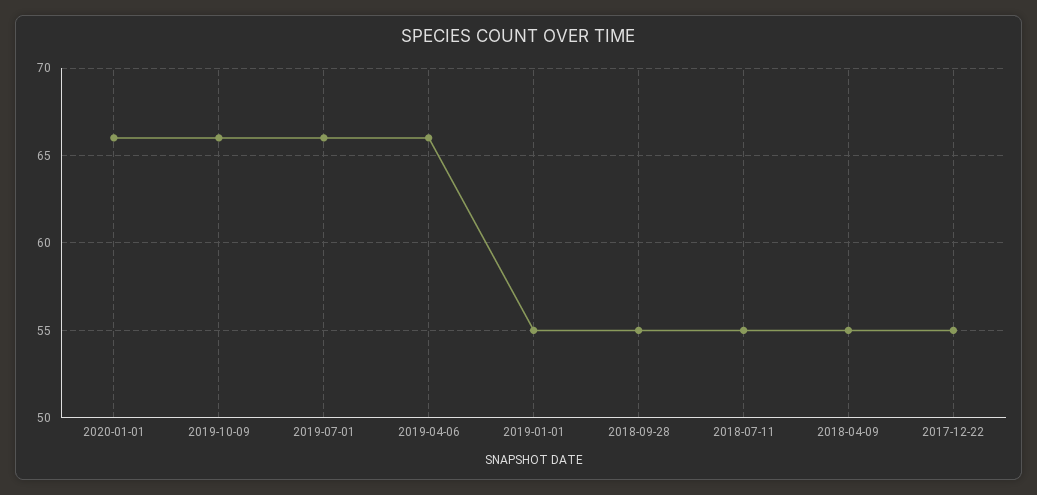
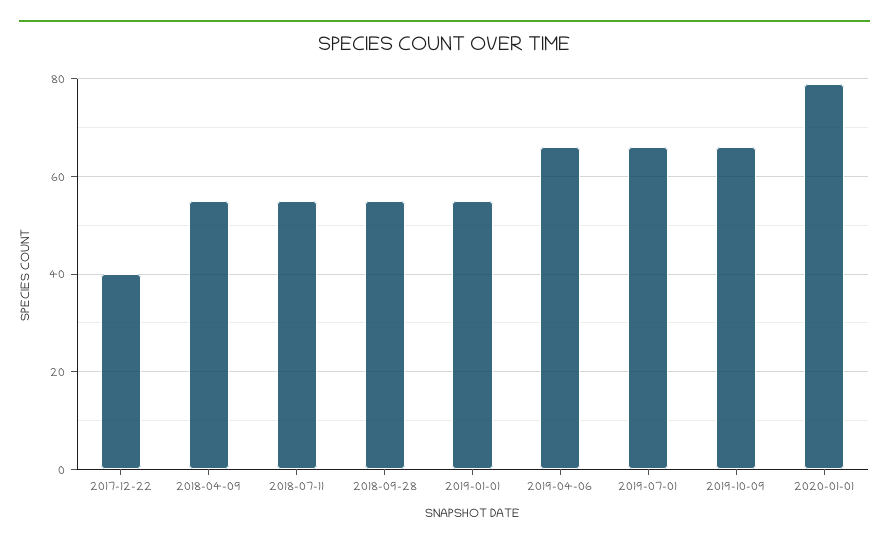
  {
-   "2020-01-01": 66,
+   "2020-01-01": 80,
    "2019-10-09": 66,
    "2019-07-01": 66,
    "2019-04-06": 66,
    "2019-01-01": 55,
    "2018-09-28": 55,
    "2018-07-11": 55,
    "2018-04-09": 55,
-   "2017-12-22": 55
+   "2017-12-22": 40
  }

